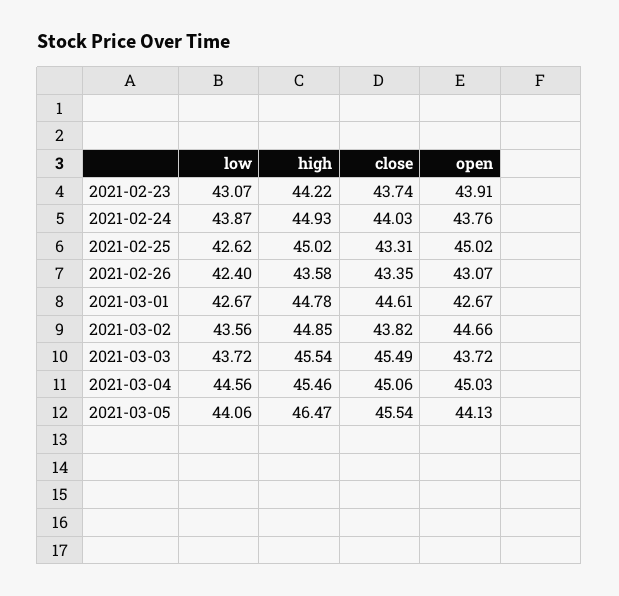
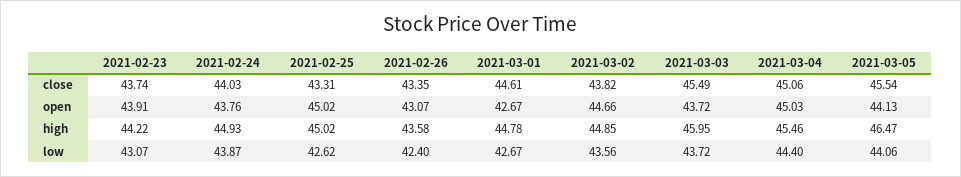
  {
    "low": {
      "2021-02-23": 43.07,
      "2021-02-24": 43.87,
      "2021-02-25": 42.62,
      "2021-02-26": 42.4,
      "2021-03-01": 42.67,
      "2021-03-02": 43.56,
      "2021-03-03": 43.72,
-     "2021-03-04": 44.56,
+     "2021-03-04": 44.4,
      "2021-03-05": 44.06
    },
    "high": {
      "2021-02-23": 44.22,
      "2021-02-24": 44.93,
      "2021-02-25": 45.02,
      "2021-02-26": 43.58,
      "2021-03-01": 44.78,
      "2021-03-02": 44.85,
-     "2021-03-03": 45.54,
+     "2021-03-03": 45.95,
      "2021-03-04": 45.46,
      "2021-03-05": 46.47
    },
    "close": {
      "2021-02-23": 43.74,
      "2021-02-24": 44.03,
      "2021-02-25": 43.31,
      "2021-02-26": 43.35,
      "2021-03-01": 44.61,
      "2021-03-02": 43.82,
      "2021-03-03": 45.49,
      "2021-03-04": 45.06,
      "2021-03-05": 45.54
    },
    "open": {
      "2021-02-23": 43.91,
      "2021-02-24": 43.76,
      "2021-02-25": 45.02,
      "2021-02-26": 43.07,
      "2021-03-01": 42.67,
      "2021-03-02": 44.66,
      "2021-03-03": 43.72,
      "2021-03-04": 45.03,
      "2021-03-05": 44.13
    }
  }

